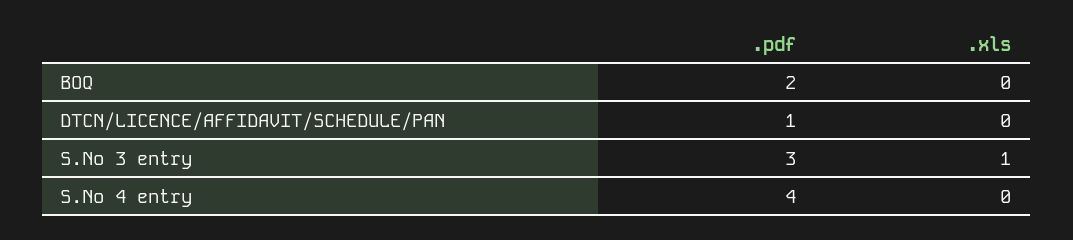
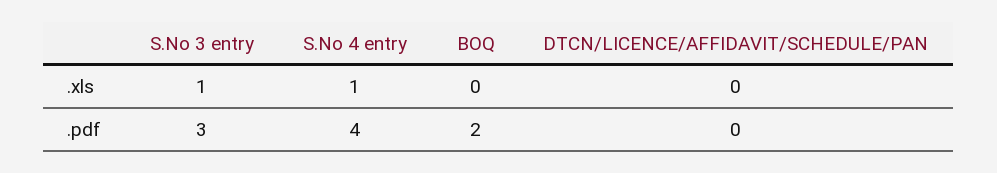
  {
    ".pdf": {
      "BOQ": 2,
-     "DTCN/LICENCE/AFFIDAVIT/SCHEDULE/PAN": 1,
+     "DTCN/LICENCE/AFFIDAVIT/SCHEDULE/PAN": 0,
      "S.No 3 entry": 3,
      "S.No 4 entry": 4
    },
    ".xls": {
      "BOQ": 0,
      "DTCN/LICENCE/AFFIDAVIT/SCHEDULE/PAN": 0,
      "S.No 3 entry": 1,
-     "S.No 4 entry": 0
+     "S.No 4 entry": 1
    }
  }

